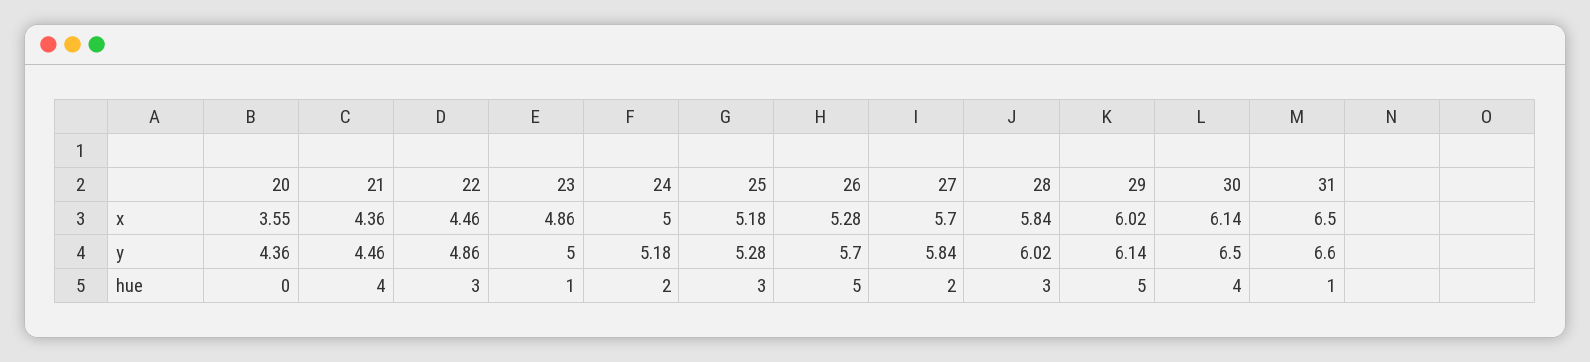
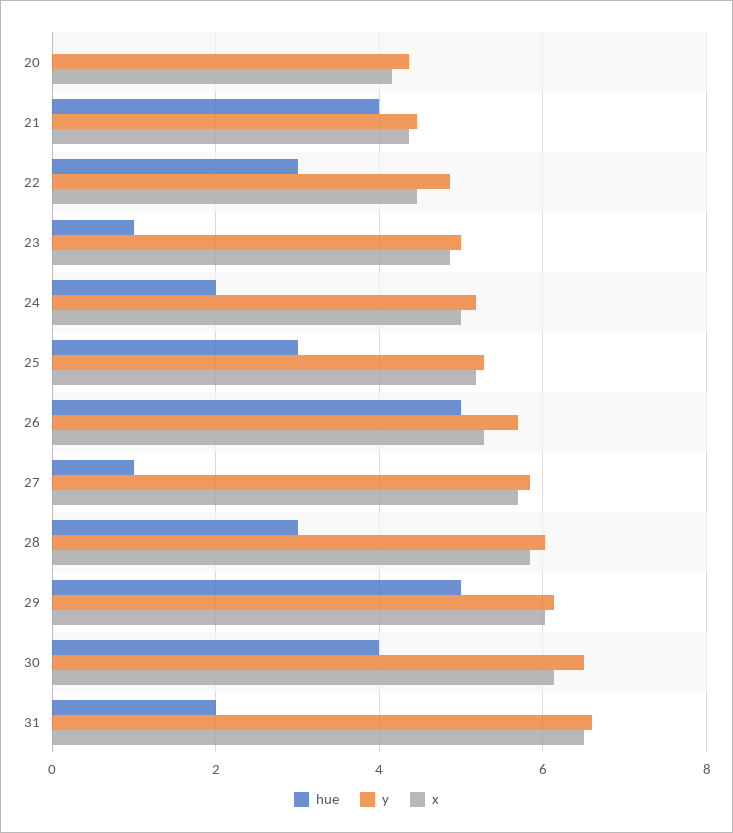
  {
    "x": {
-     "20": 3.55,
+     "20": 4.2,
      "21": 4.36,
      "22": 4.46,
      "23": 4.86,
      "24": 5,
      "25": 5.18,
      "26": 5.28,
      "27": 5.7,
      "28": 5.84,
      "29": 6.02,
      "30": 6.14,
      "31": 6.5
    },
    "y": {
      "20": 4.36,
      "21": 4.46,
      "22": 4.86,
      "23": 5,
      "24": 5.18,
      "25": 5.28,
      "26": 5.7,
      "27": 5.84,
      "28": 6.02,
      "29": 6.14,
      "30": 6.5,
      "31": 6.6
    },
    "hue": {
      "20": 0,
      "21": 4,
      "22": 3,
      "23": 1,
      "24": 2,
      "25": 3,
      "26": 5,
-     "27": 2,
+     "27": 1,
      "28": 3,
      "29": 5,
      "30": 4,
-     "31": 1
+     "31": 2
    }
  }

